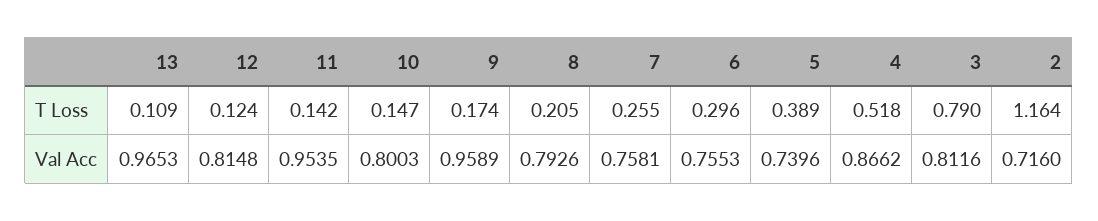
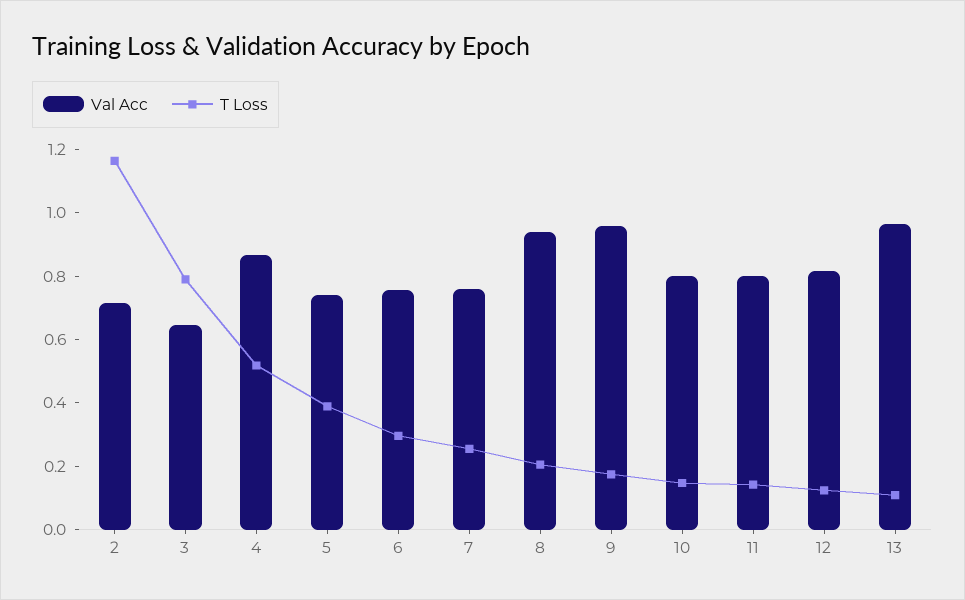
  {
    "T Loss": {
      "13": 0.109,
      "12": 0.124,
      "11": 0.142,
      "10": 0.147,
      "9": 0.174,
      "8": 0.205,
      "7": 0.255,
      "6": 0.296,
      "5": 0.389,
      "4": 0.518,
      "3": 0.79,
      "2": 1.164
    },
    "Val Acc": {
      "13": 0.9653,
      "12": 0.8148,
-     "11": 0.9535,
+     "11": 0.8,
      "10": 0.8003,
      "9": 0.9589,
-     "8": 0.7926,
+     "8": 0.95,
      "7": 0.7581,
      "6": 0.7553,
      "5": 0.7396,
      "4": 0.8662,
-     "3": 0.8116,
+     "3": 0.65,
      "2": 0.716
    }
  }

